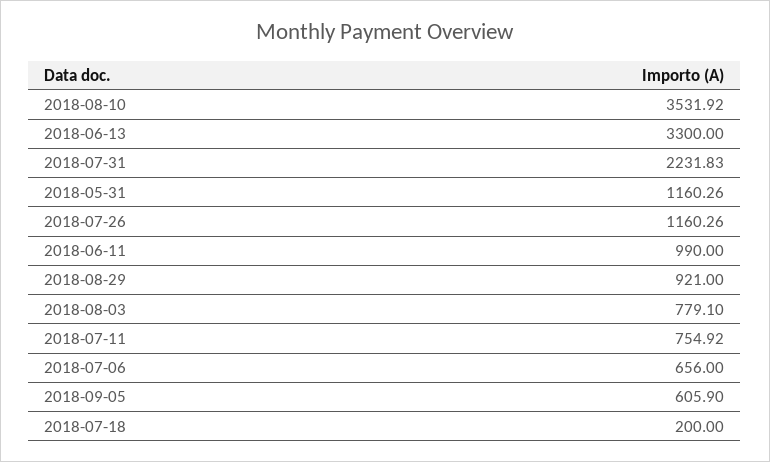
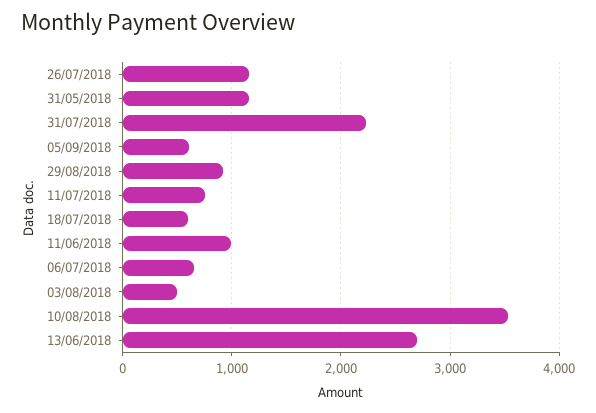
  {
    "2018-08-10": 3531.92,
-   "2018-06-13": 3300,
+   "2018-06-13": 2700,
    "2018-07-31": 2231.83,
    "2018-05-31": 1160.26,
    "2018-07-26": 1160.26,
    "2018-06-11": 990,
    "2018-08-29": 921,
-   "2018-08-03": 779.1,
+   "2018-08-03": 500,
    "2018-07-11": 754.92,
    "2018-07-06": 656,
    "2018-09-05": 605.9,
-   "2018-07-18": 200
+   "2018-07-18": 600
  }

